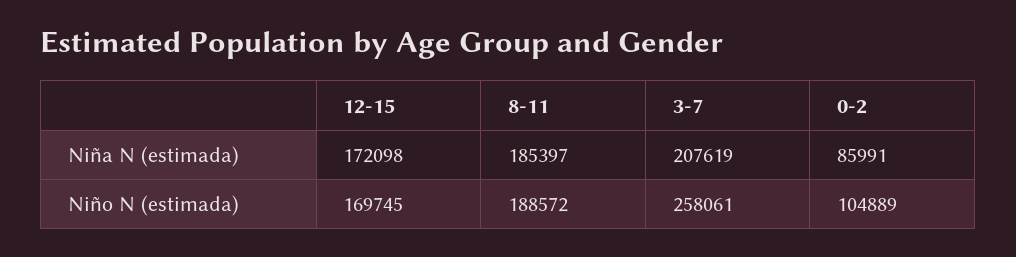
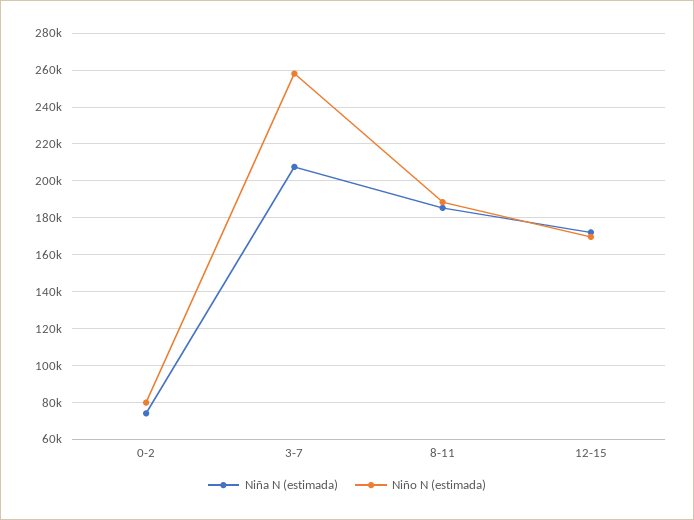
  {
    "Niña N (estimada)": {
      "12-15": 172098,
      "8-11": 185397,
      "3-7": 207619,
-     "0-2": 85991
+     "0-2": 75000
    },
    "Niño N (estimada)": {
      "12-15": 169745,
      "8-11": 188572,
      "3-7": 258061,
-     "0-2": 104889
+     "0-2": 80000
    }
  }

